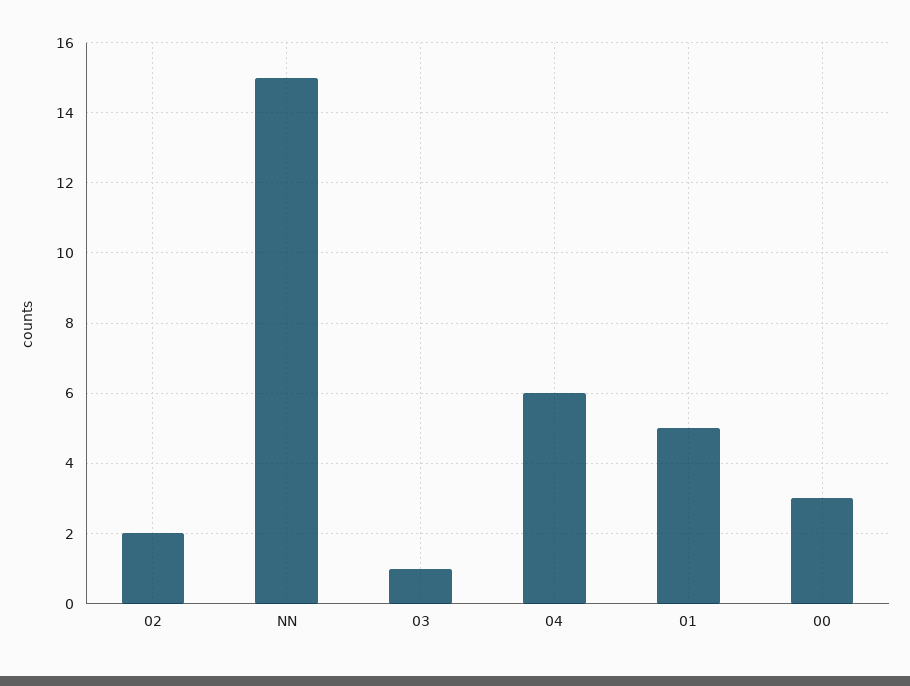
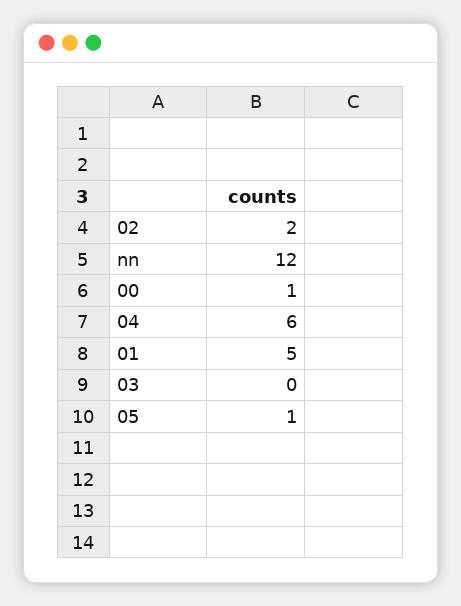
  {
    "02": 2,
-   "NN": 15,
+   "NN": 12,
-   "03": 1,
+   "03": 0,
    "04": 6,
    "01": 5,
-   "00": 3
+   "00": 1,
+   "05": 1
  }

